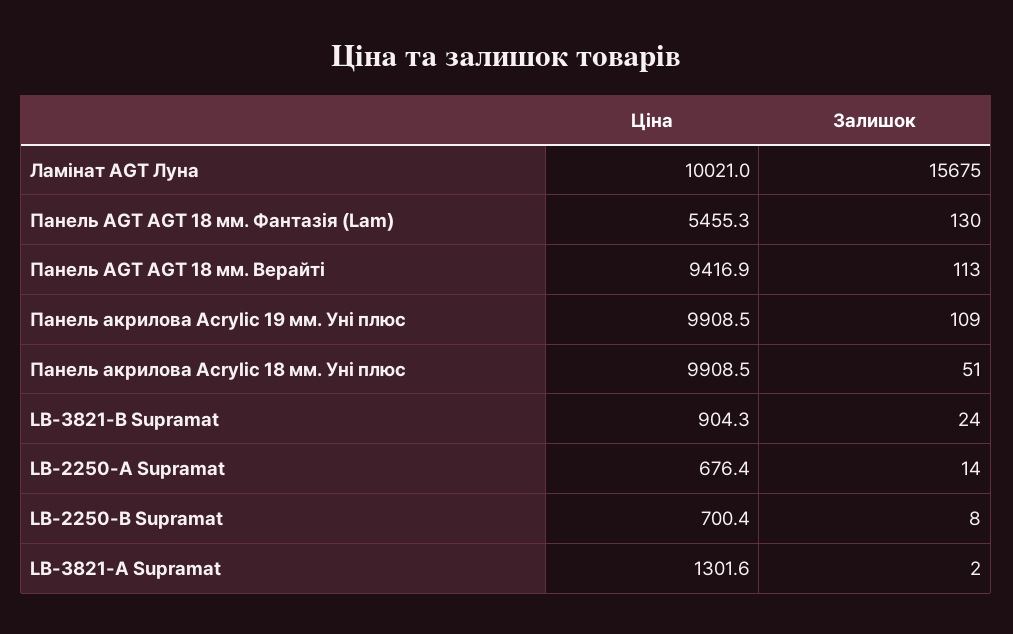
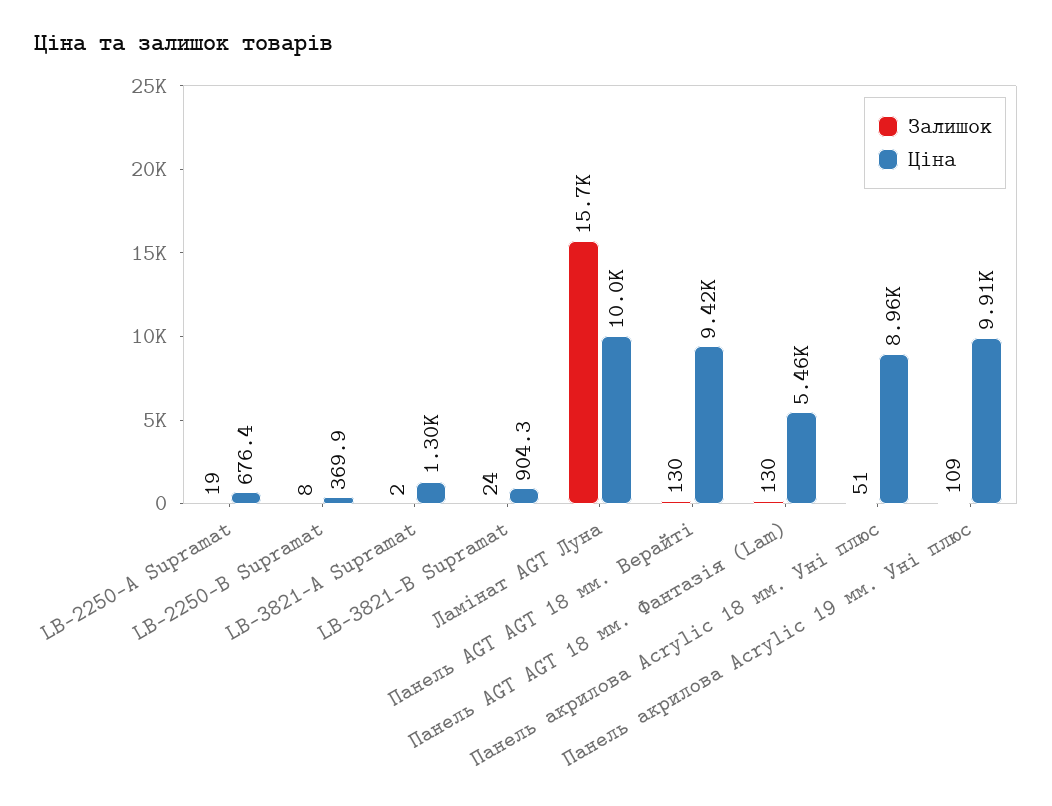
  {
    "Ціна": {
      "Ламінат AGT Луна": 10021,
      "Панель AGT AGT 18 мм. Фантазія (Lam)": 5455.3,
      "Панель AGT AGT 18 мм. Верайті": 9416.9,
      "Панель акрилова Acrylic 19 мм. Уні плюс": 9908.5,
-     "Панель акрилова Acrylic 18 мм. Уні плюс": 9908.5,
+     "Панель акрилова Acrylic 18 мм. Уні плюс": 8960,
      "LB-3821-В Supramat": 904.3,
      "LB-2250-А Supramat": 676.4,
-     "LB-2250-В Supramat": 700.4,
+     "LB-2250-В Supramat": 369.9,
      "LB-3821-А Supramat": 1301.6
    },
    "Залишок": {
      "Ламінат AGT Луна": 15675,
      "Панель AGT AGT 18 мм. Фантазія (Lam)": 130,
-     "Панель AGT AGT 18 мм. Верайті": 113,
+     "Панель AGT AGT 18 мм. Верайті": 130,
      "Панель акрилова Acrylic 19 мм. Уні плюс": 109,
      "Панель акрилова Acrylic 18 мм. Уні плюс": 51,
      "LB-3821-В Supramat": 24,
-     "LB-2250-А Supramat": 14,
+     "LB-2250-А Supramat": 19,
      "LB-2250-В Supramat": 8,
      "LB-3821-А Supramat": 2
    }
  }

